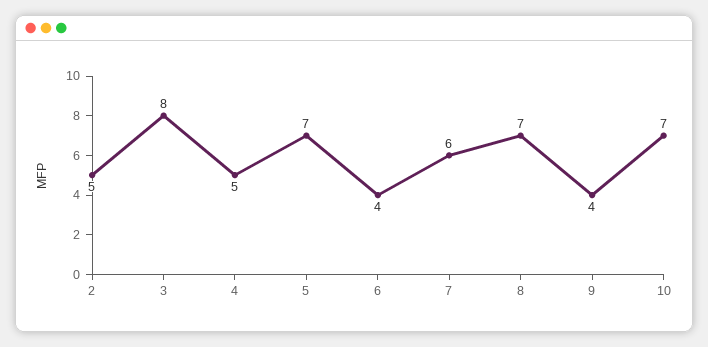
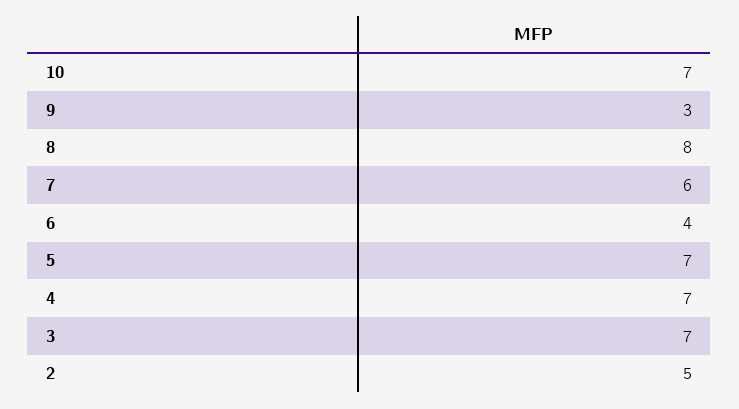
  {
    "2": 5,
-   "3": 8,
+   "3": 7,
-   "4": 5,
+   "4": 7,
    "5": 7,
    "6": 4,
    "7": 6,
-   "8": 7,
+   "8": 8,
-   "9": 4,
+   "9": 3,
    "10": 7
  }

